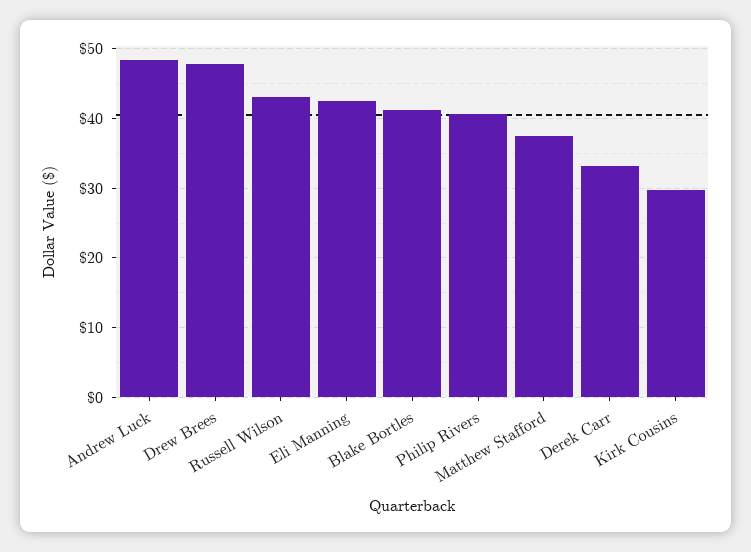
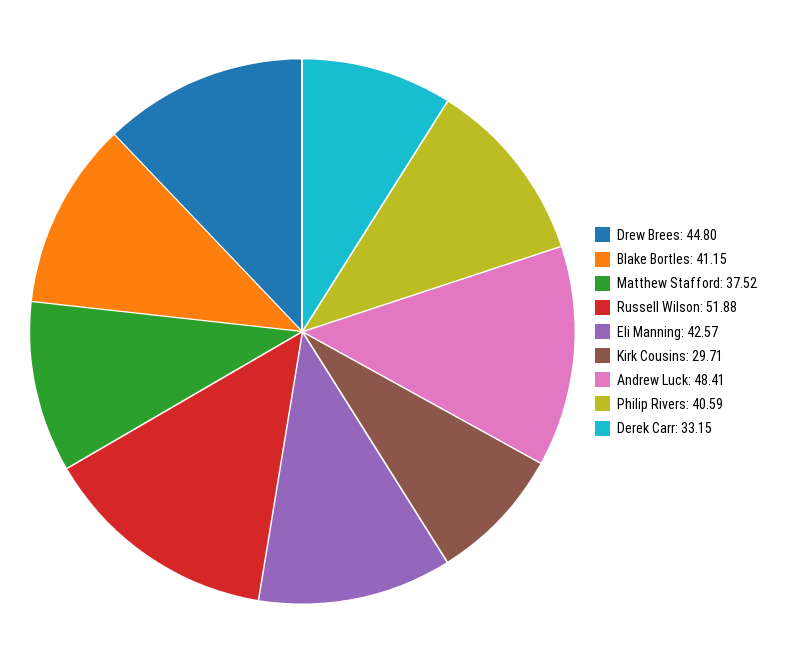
  {
    "Andrew Luck": 48.41,
-   "Drew Brees": 48,
+   "Drew Brees": 44.8,
-   "Russell Wilson": 43,
+   "Russell Wilson": 51.88,
    "Eli Manning": 42.57,
    "Blake Bortles": 41.15,
    "Philip Rivers": 40.59,
    "Matthew Stafford": 37.52,
    "Derek Carr": 33.15,
    "Kirk Cousins": 29.71
  }

